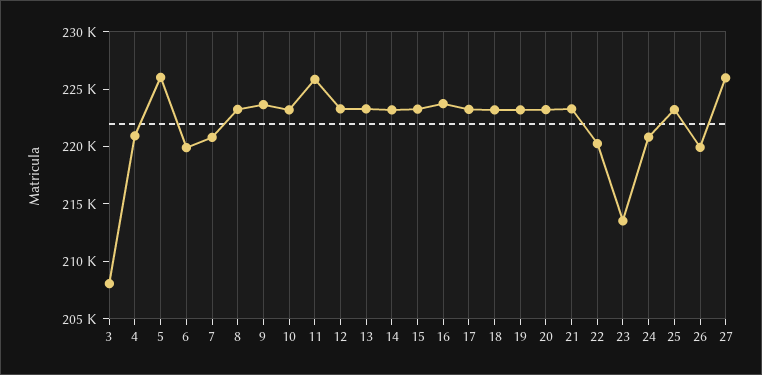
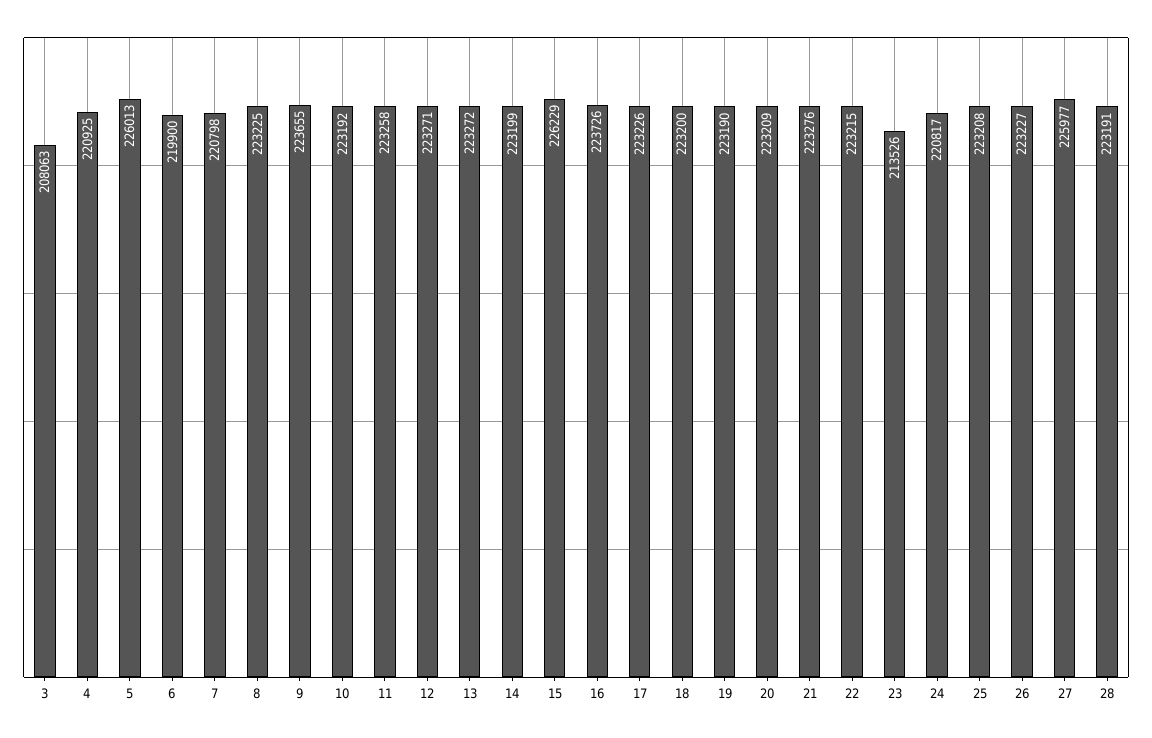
  {
    "3": 208063,
    "4": 220925,
    "5": 226013,
    "6": 219900,
    "7": 220798,
    "8": 223225,
    "9": 223655,
    "10": 223192,
-   "11": 226000,
+   "11": 223258,
    "12": 223271,
    "13": 223272,
    "14": 223199,
-   "15": 223000,
+   "15": 226229,
    "16": 223726,
    "17": 223226,
    "18": 223200,
    "19": 223190,
    "20": 223209,
    "21": 223276,
-   "22": 220000,
+   "22": 223215,
    "23": 213526,
    "24": 220817,
    "25": 223208,
-   "26": 220000,
+   "26": 223227,
-   "27": 225977
+   "27": 225977,
+   "28": 223191
  }

